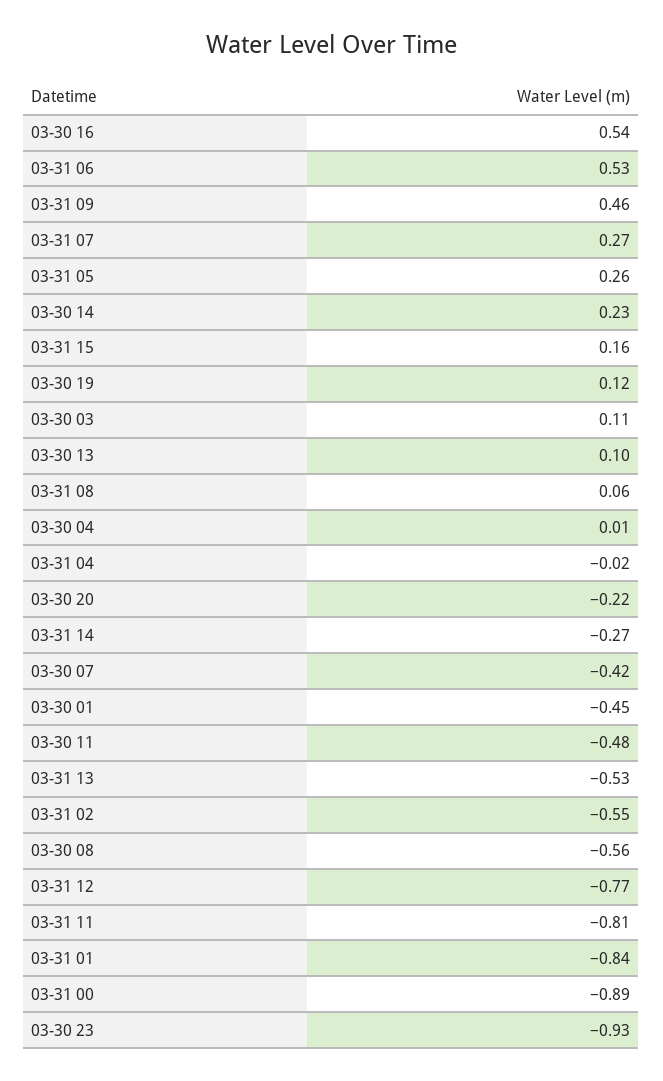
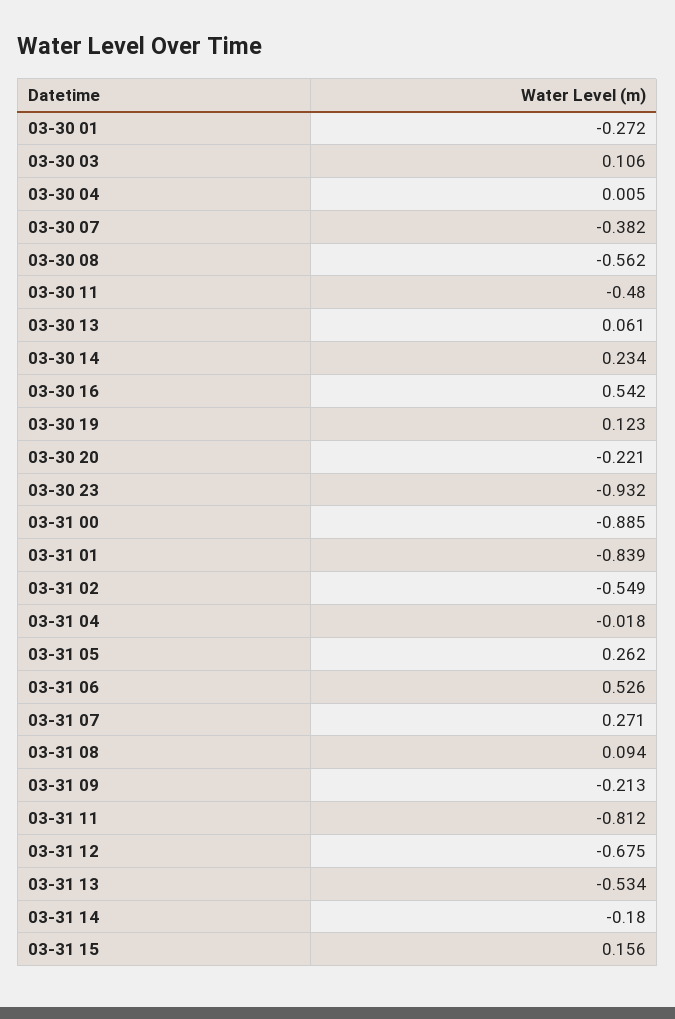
  {
    "03-30 16": 0.542,
    "03-31 06": 0.526,
-   "03-31 09": 0.46,
+   "03-31 09": -0.213,
    "03-31 07": 0.271,
    "03-31 05": 0.262,
    "03-30 14": 0.234,
    "03-31 15": 0.156,
    "03-30 19": 0.123,
    "03-30 03": 0.106,
-   "03-30 13": 0.1,
+   "03-30 13": 0.061,
-   "03-31 08": 0.06,
+   "03-31 08": 0.094,
    "03-30 04": 0.005,
    "03-31 04": -0.018,
    "03-30 20": -0.221,
-   "03-31 14": -0.27,
+   "03-31 14": -0.18,
-   "03-30 07": -0.42,
+   "03-30 07": -0.382,
-   "03-30 01": -0.45,
+   "03-30 01": -0.272,
    "03-30 11": -0.48,
    "03-31 13": -0.534,
    "03-31 02": -0.549,
    "03-30 08": -0.562,
-   "03-31 12": -0.77,
+   "03-31 12": -0.675,
    "03-31 11": -0.812,
    "03-31 01": -0.839,
    "03-31 00": -0.885,
    "03-30 23": -0.932
  }

